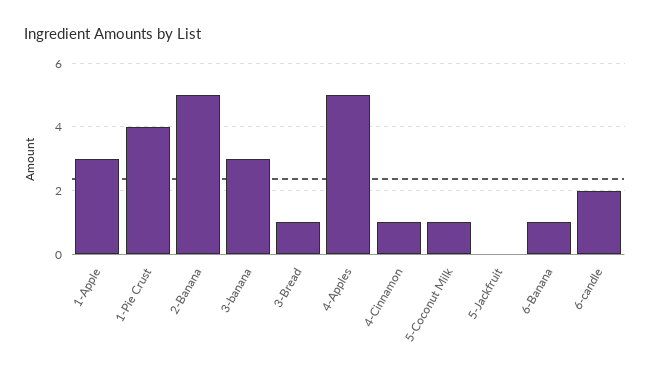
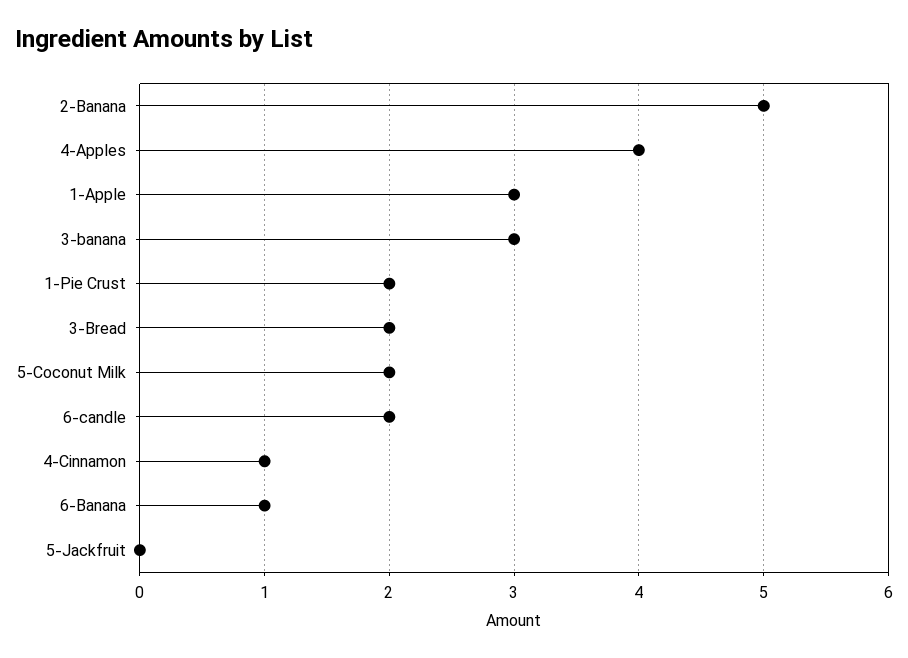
  {
    "1-Apple": 3,
-   "1-Pie Crust": 4,
+   "1-Pie Crust": 2,
    "2-Banana": 5,
    "3-banana": 3,
-   "3-Bread": 1,
+   "3-Bread": 2,
-   "4-Apples": 5,
+   "4-Apples": 4,
    "4-Cinnamon": 1,
-   "5-Coconut Milk": 1,
+   "5-Coconut Milk": 2,
    "5-Jackfruit": 0,
    "6-Banana": 1,
    "6-candle": 2
  }

